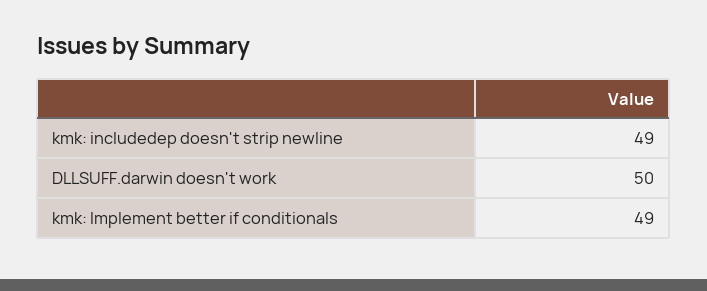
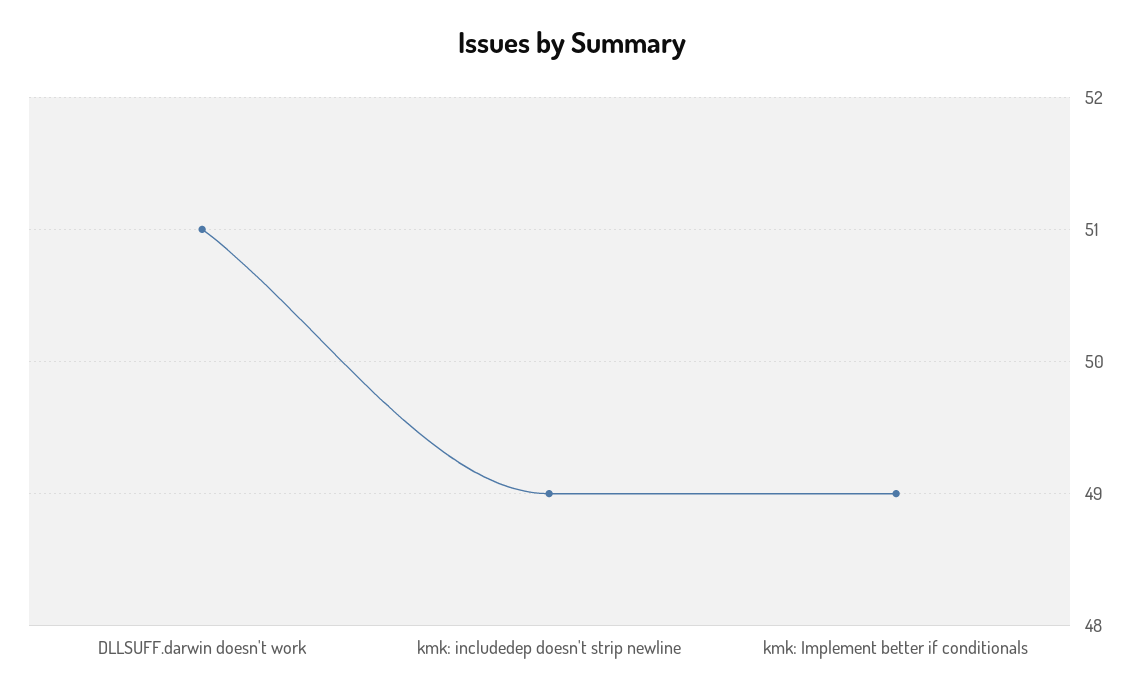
  {
    "kmk: includedep doesn't strip newline": 49,
-   "DLLSUFF.darwin doesn't work": 50,
+   "DLLSUFF.darwin doesn't work": 51,
    "kmk: Implement better if conditionals": 49
  }

